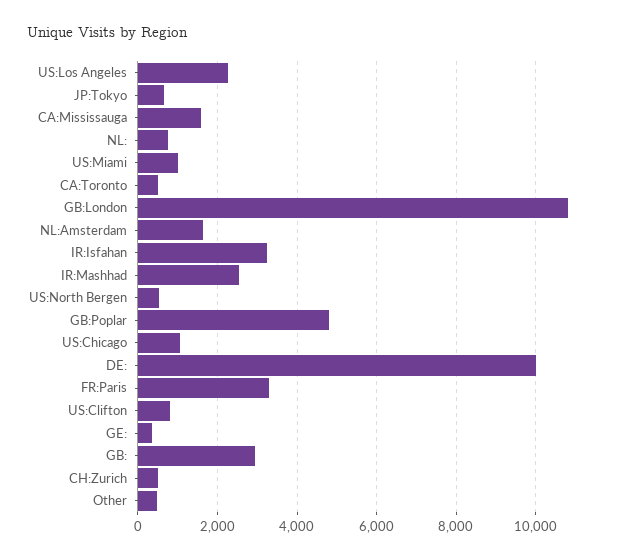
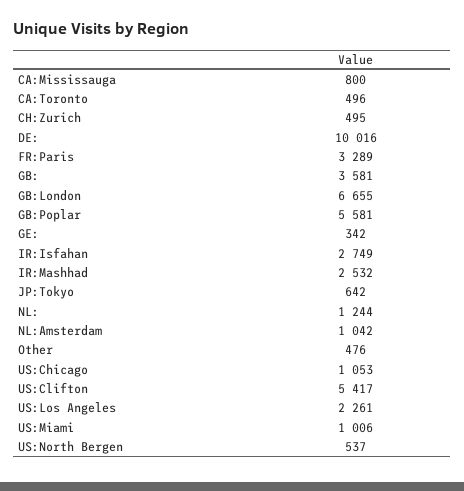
  {
    "US:Los Angeles": 2261,
    "JP:Tokyo": 642,
-   "CA:Mississauga": 1600,
+   "CA:Mississauga": 800,
-   "NL:": 800,
+   "NL:": 1244,
    "US:Miami": 1006,
    "CA:Toronto": 496,
-   "GB:London": 10800,
+   "GB:London": 6655,
-   "NL:Amsterdam": 1600,
+   "NL:Amsterdam": 1042,
-   "IR:Isfahan": 3200,
+   "IR:Isfahan": 2749,
    "IR:Mashhad": 2532,
    "US:North Bergen": 537,
-   "GB:Poplar": 4800,
+   "GB:Poplar": 5581,
    "US:Chicago": 1053,
    "DE:": 10016,
    "FR:Paris": 3289,
-   "US:Clifton": 800,
+   "US:Clifton": 5417,
    "GE:": 342,
-   "GB:": 3000,
+   "GB:": 3581,
    "CH:Zurich": 495,
    "Other": 476
  }

